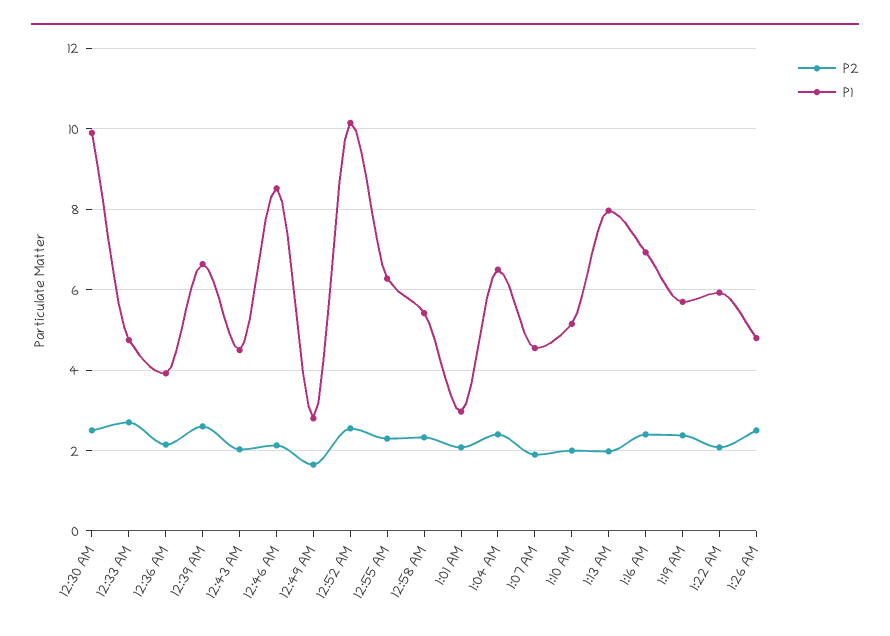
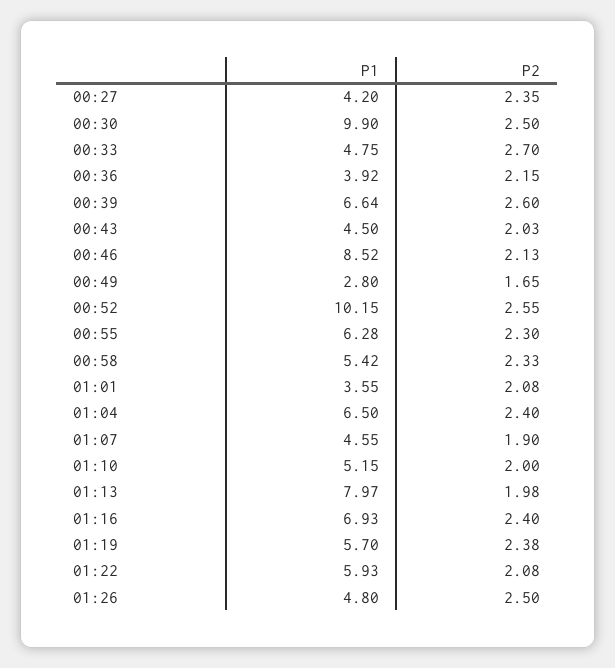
  {
    "P2": {
      "12:30 AM": 2.5,
      "12:33 AM": 2.7,
      "12:36 AM": 2.15,
      "12:39 AM": 2.6,
      "12:43 AM": 2.03,
      "12:46 AM": 2.13,
      "12:49 AM": 1.65,
      "12:52 AM": 2.55,
      "12:55 AM": 2.3,
      "12:58 AM": 2.33,
      "1:01 AM": 2.08,
      "1:04 AM": 2.4,
      "1:07 AM": 1.9,
      "1:10 AM": 2,
      "1:13 AM": 1.98,
      "1:16 AM": 2.4,
      "1:19 AM": 2.38,
      "1:22 AM": 2.08,
-     "1:26 AM": 2.5
+     "1:26 AM": 2.5,
+     "00:27": 2.35
    },
    "P1": {
      "12:30 AM": 9.9,
      "12:33 AM": 4.75,
      "12:36 AM": 3.92,
      "12:39 AM": 6.64,
      "12:43 AM": 4.5,
      "12:46 AM": 8.52,
      "12:49 AM": 2.8,
      "12:52 AM": 10.15,
      "12:55 AM": 6.28,
      "12:58 AM": 5.42,
-     "1:01 AM": 3,
+     "1:01 AM": 3.55,
      "1:04 AM": 6.5,
      "1:07 AM": 4.55,
      "1:10 AM": 5.15,
      "1:13 AM": 7.97,
      "1:16 AM": 6.93,
      "1:19 AM": 5.7,
      "1:22 AM": 5.93,
-     "1:26 AM": 4.8
+     "1:26 AM": 4.8,
+     "00:27": 4.2
    }
  }

